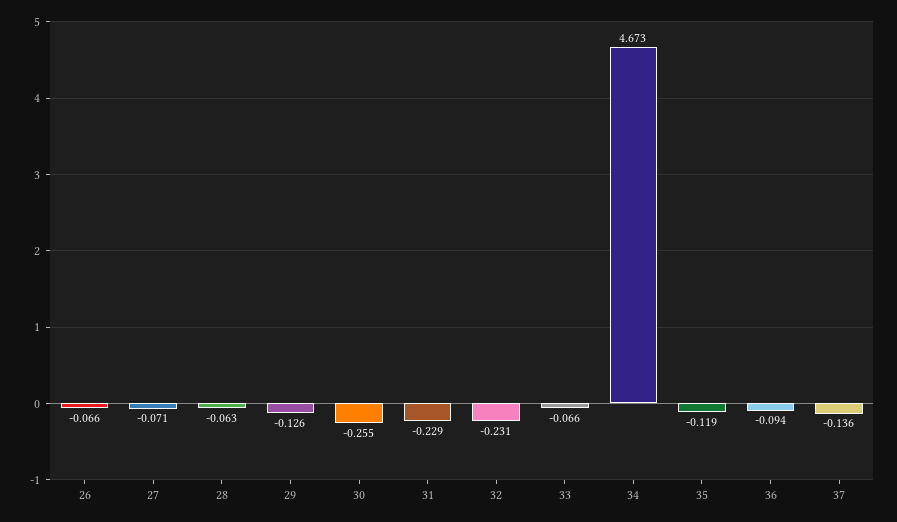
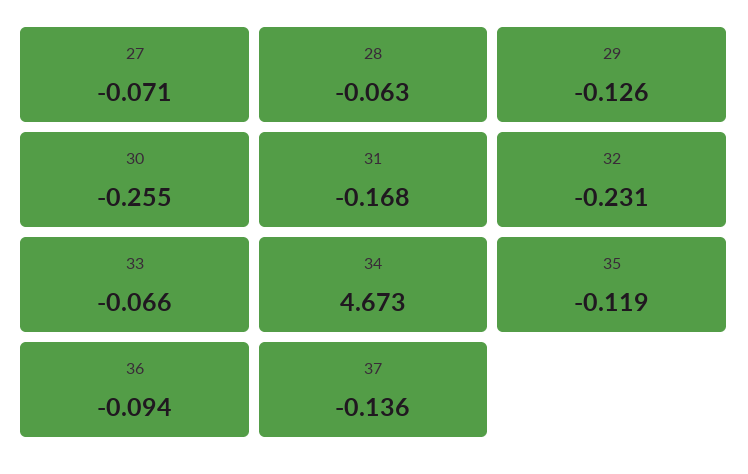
  {
-   "26": -0.066,
    "27": -0.071,
    "28": -0.063,
    "29": -0.126,
    "30": -0.255,
-   "31": -0.229,
+   "31": -0.168,
    "32": -0.231,
    "33": -0.066,
    "34": 4.673,
    "35": -0.119,
    "36": -0.094,
    "37": -0.136
  }

